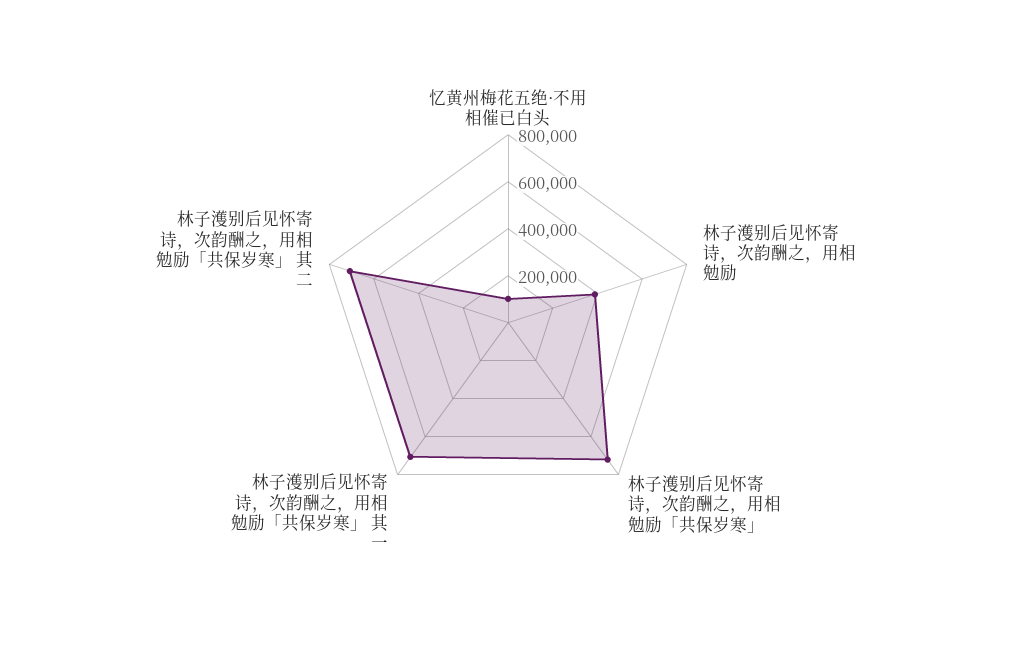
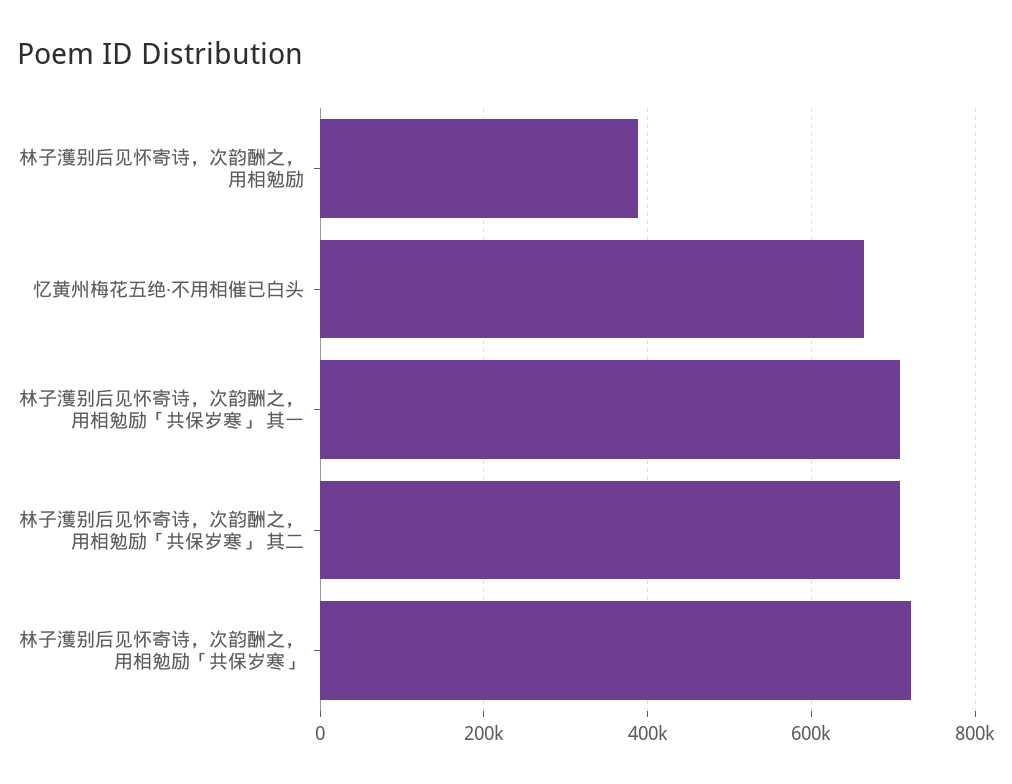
  {
-   "忆黄州梅花五绝·不用相催已白头": 100000,
+   "忆黄州梅花五绝·不用相催已白头": 660000,
    "林子濩别后见怀寄诗，次韵酬之，用相勉励": 380000,
    "林子濩别后见怀寄诗，次韵酬之，用相勉励「共保岁寒」": 720000,
    "林子濩别后见怀寄诗，次韵酬之，用相勉励「共保岁寒」 其一": 700000,
    "林子濩别后见怀寄诗，次韵酬之，用相勉励「共保岁寒」 其二": 700000
  }

